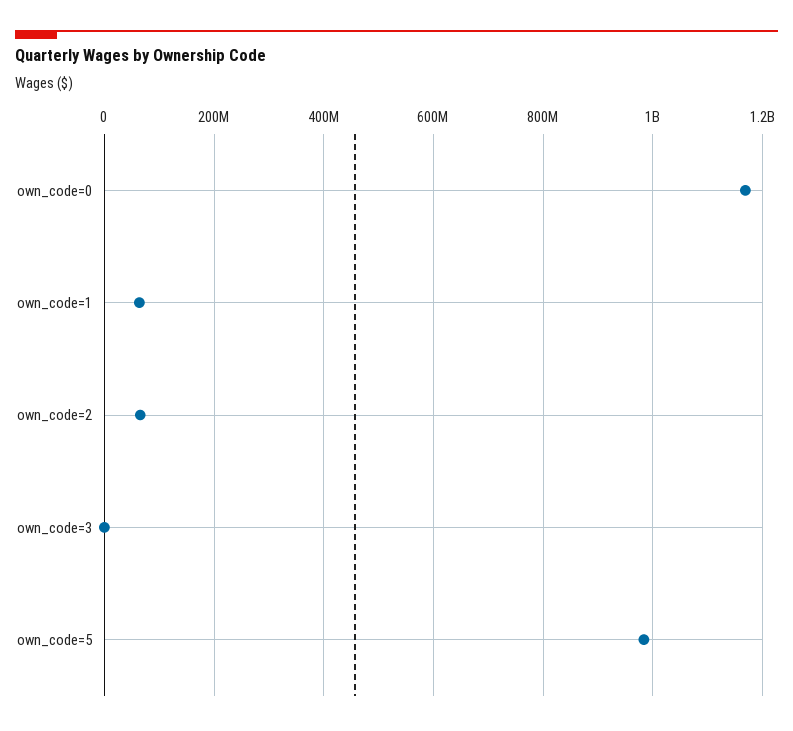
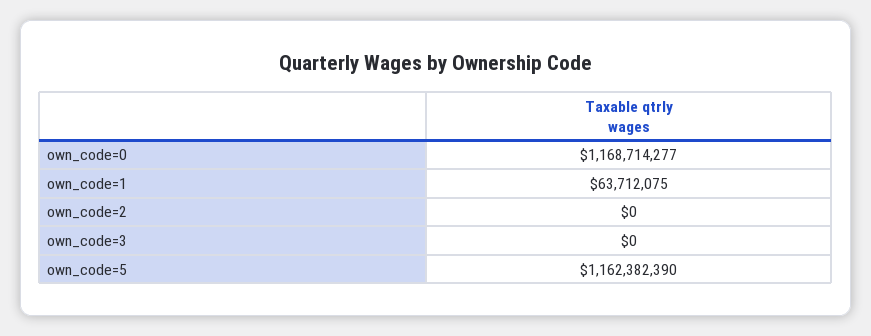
  {
    "own_code=0": 1168714277,
    "own_code=1": 63712075,
-   "own_code=2": 60000000,
+   "own_code=2": 0,
    "own_code=3": 0,
-   "own_code=5": 980000000
+   "own_code=5": 1162382390
  }

